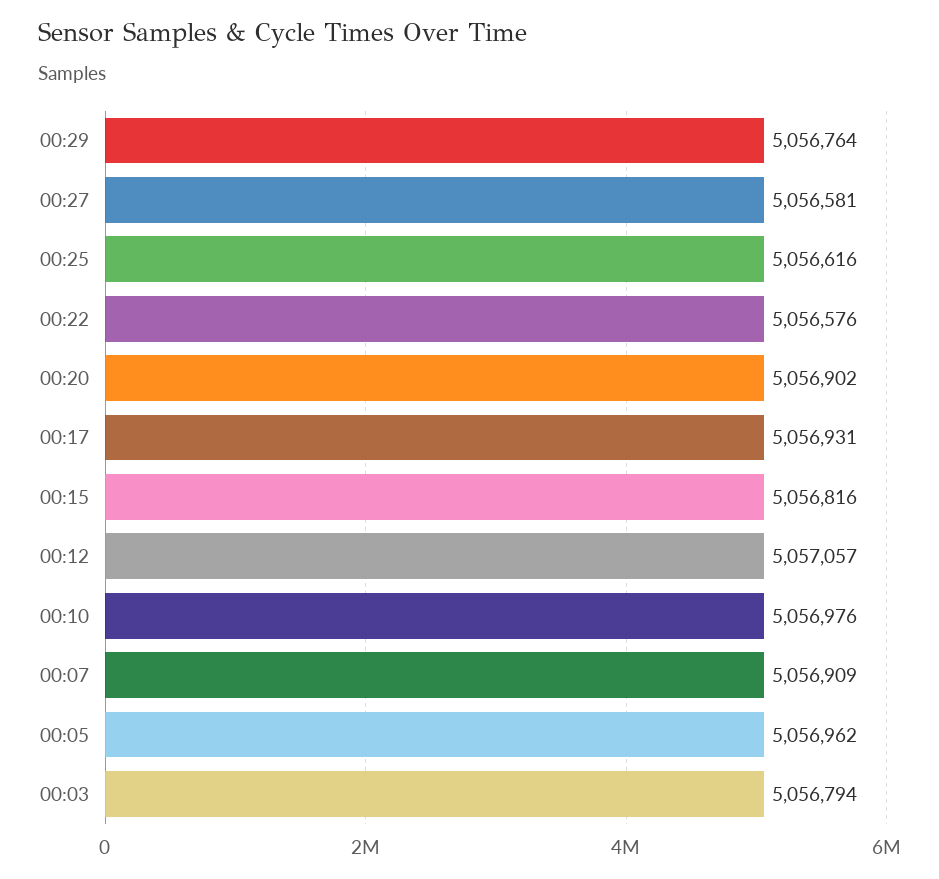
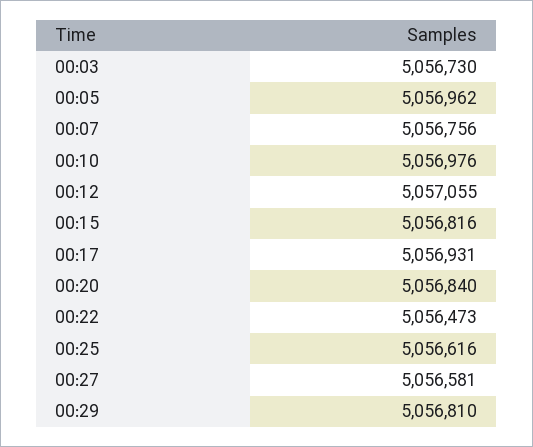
  {
-   "00:29": 5056764,
+   "00:29": 5056810,
    "00:27": 5056581,
    "00:25": 5056616,
-   "00:22": 5056576,
+   "00:22": 5056473,
-   "00:20": 5056902,
+   "00:20": 5056840,
    "00:17": 5056931,
    "00:15": 5056816,
-   "00:12": 5057057,
+   "00:12": 5057055,
    "00:10": 5056976,
-   "00:07": 5056909,
+   "00:07": 5056756,
    "00:05": 5056962,
-   "00:03": 5056794
+   "00:03": 5056730
  }

